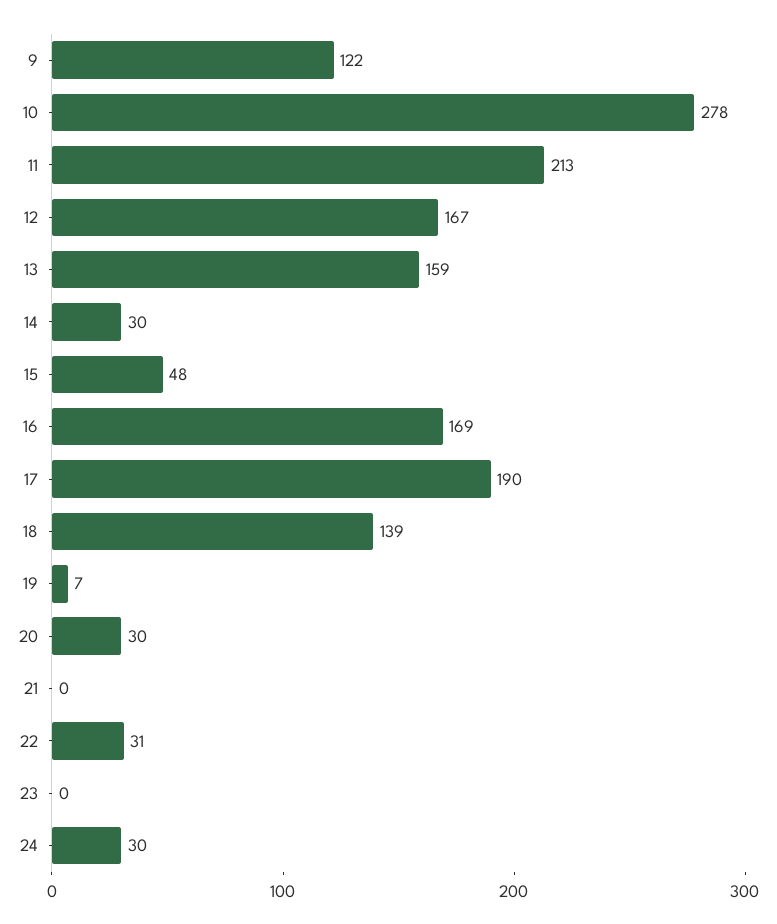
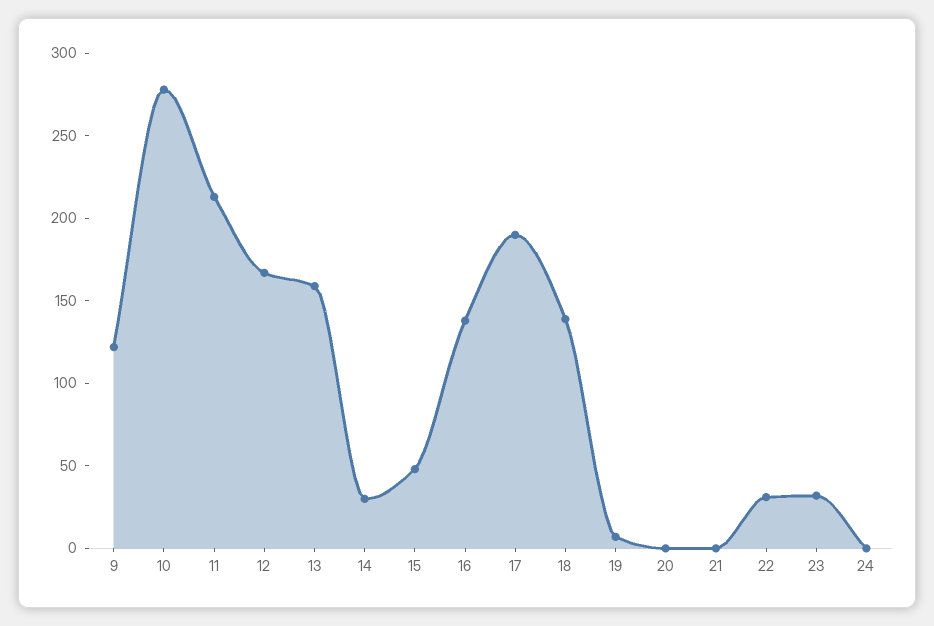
  {
    "9": 122,
    "10": 278,
    "11": 213,
    "12": 167,
    "13": 159,
    "14": 30,
    "15": 48,
-   "16": 169,
+   "16": 140,
    "17": 190,
    "18": 139,
    "19": 7,
-   "20": 30,
+   "20": 0,
    "21": 0,
    "22": 31,
-   "23": 0,
+   "23": 30,
-   "24": 30
+   "24": 0
  }

